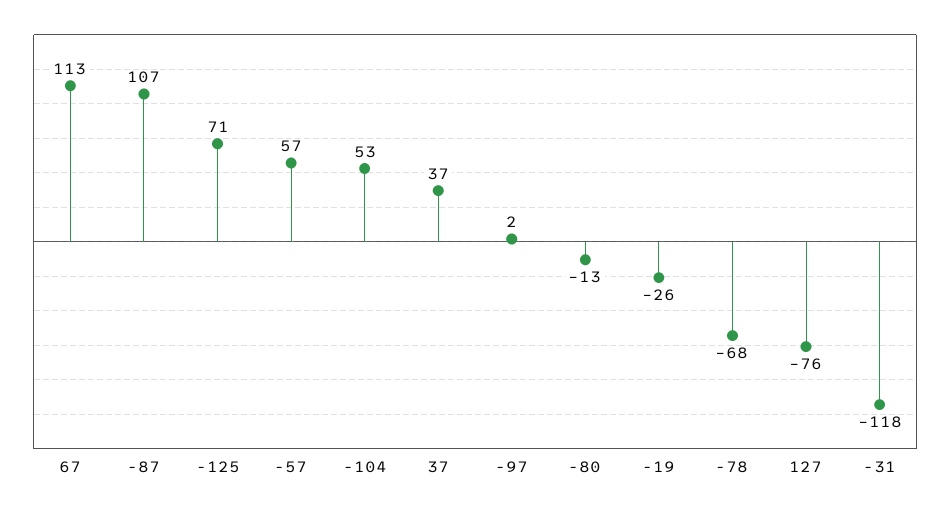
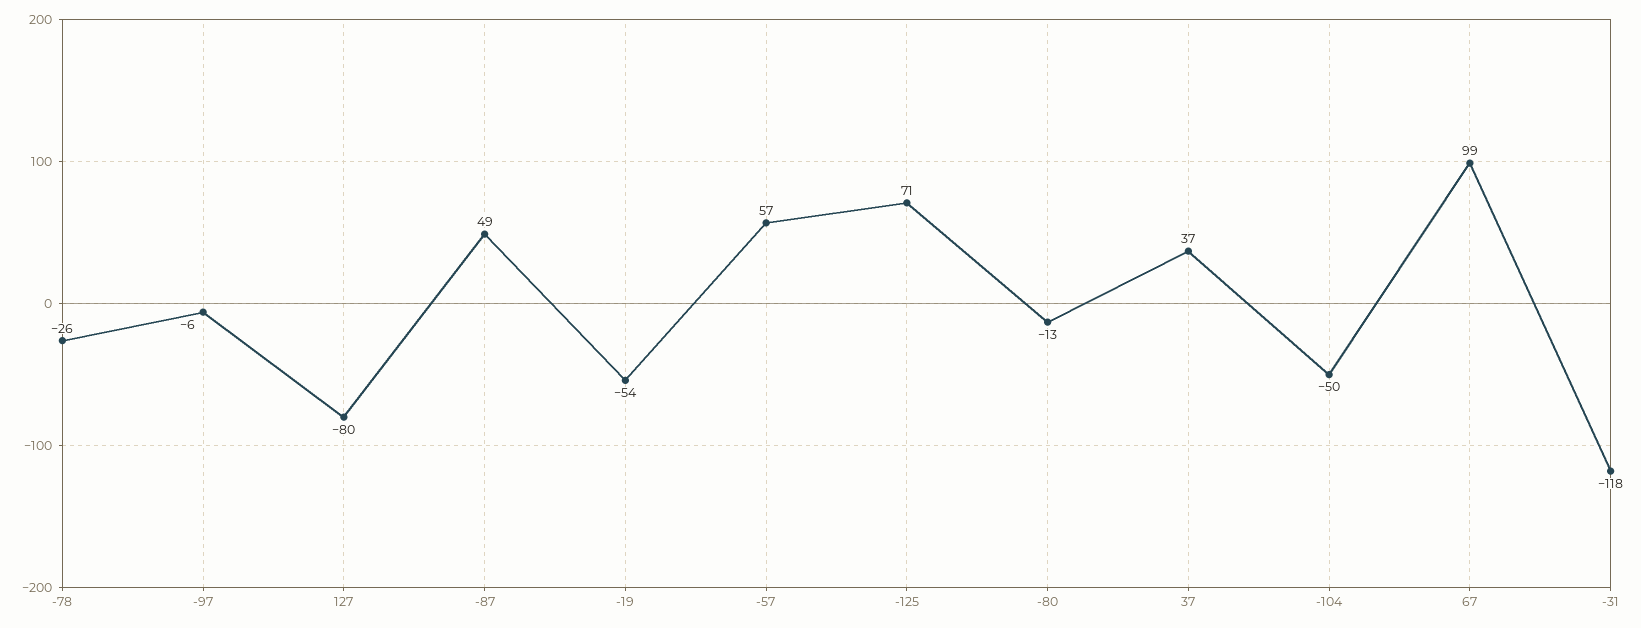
  {
-   "67": 113,
+   "67": 99,
-   "-87": 107,
+   "-87": 49,
    "-125": 71,
    "-57": 57,
-   "-104": 53,
+   "-104": -50,
    "37": 37,
-   "-97": 2,
+   "-97": -6,
    "-80": -13,
-   "-19": -26,
+   "-19": -54,
-   "-78": -68,
+   "-78": -26,
-   "127": -76,
+   "127": -80,
    "-31": -118
  }

